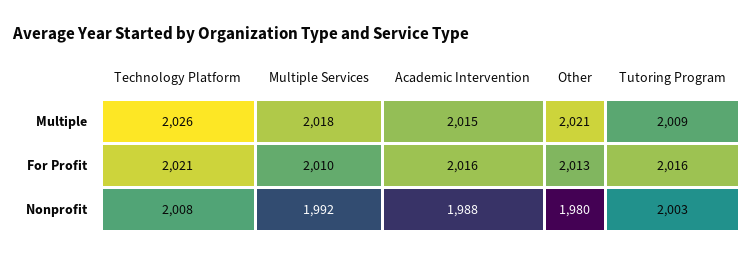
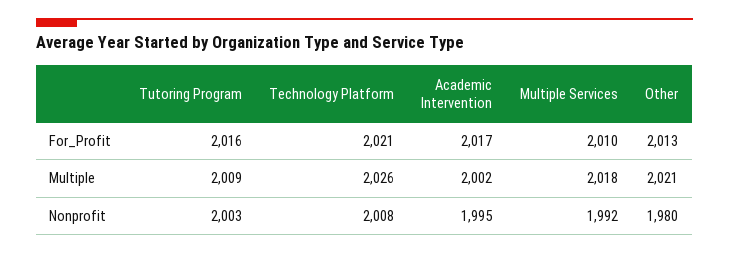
  {
    "Technology Platform": {
      "Multiple": 2026,
      "For Profit": 2021,
      "Nonprofit": 2008
    },
    "Multiple Services": {
      "Multiple": 2018,
      "For Profit": 2010,
      "Nonprofit": 1992
    },
    "Academic Intervention": {
-     "Multiple": 2015,
+     "Multiple": 2002,
-     "For Profit": 2016,
+     "For Profit": 2017,
-     "Nonprofit": 1988
+     "Nonprofit": 1995
    },
    "Other": {
      "Multiple": 2021,
      "For Profit": 2013,
      "Nonprofit": 1980
    },
    "Tutoring Program": {
      "Multiple": 2009,
      "For Profit": 2016,
      "Nonprofit": 2003
    }
  }

